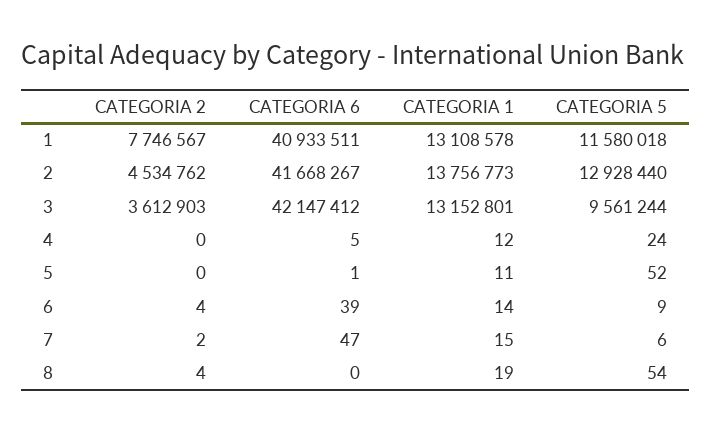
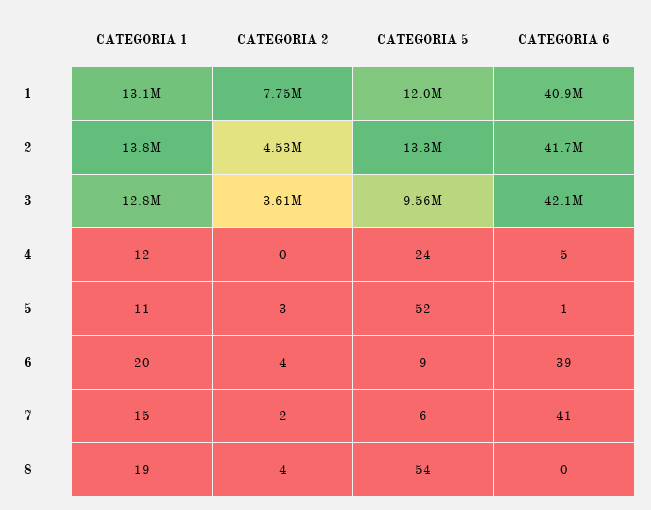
  {
    "CATEGORIA 2": {
      "1": 7746567,
      "2": 4534762,
      "3": 3612903,
      "4": 0,
-     "5": 0,
+     "5": 3,
      "6": 4,
      "7": 2,
      "8": 4
    },
    "CATEGORIA 6": {
      "1": 40933511,
      "2": 41668267,
      "3": 42147412,
      "4": 5,
      "5": 1,
      "6": 39,
-     "7": 47,
+     "7": 41,
      "8": 0
    },
    "CATEGORIA 1": {
      "1": 13108578,
      "2": 13756773,
-     "3": 13152801,
+     "3": 12800000,
      "4": 12,
      "5": 11,
-     "6": 14,
+     "6": 20,
      "7": 15,
      "8": 19
    },
    "CATEGORIA 5": {
-     "1": 11580018,
+     "1": 12000000,
-     "2": 12928440,
+     "2": 13300000,
      "3": 9561244,
      "4": 24,
      "5": 52,
      "6": 9,
      "7": 6,
      "8": 54
    }
  }

